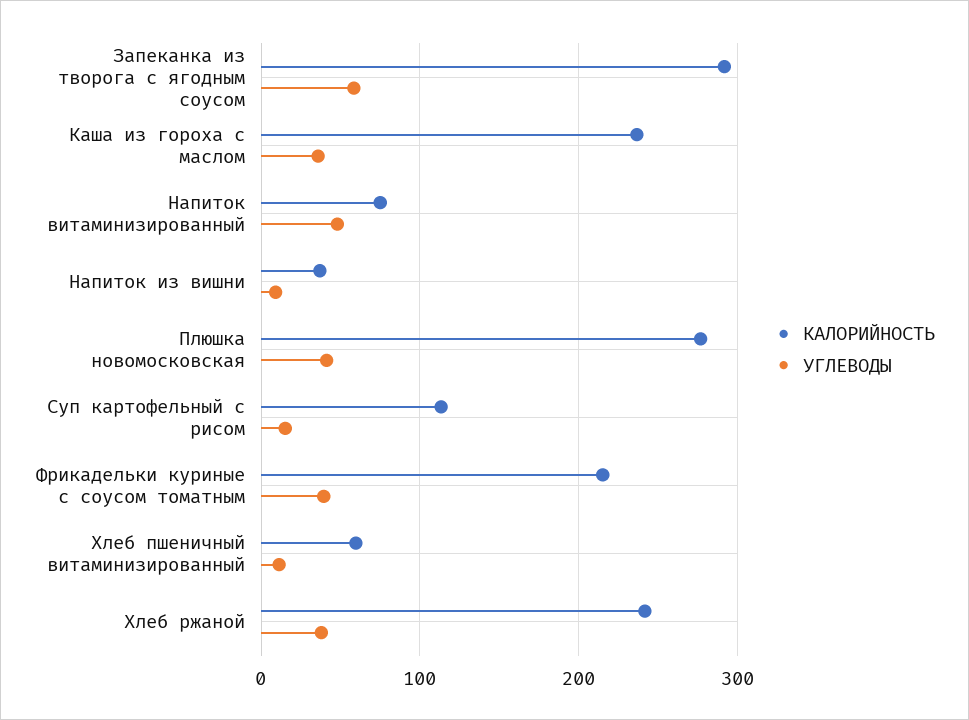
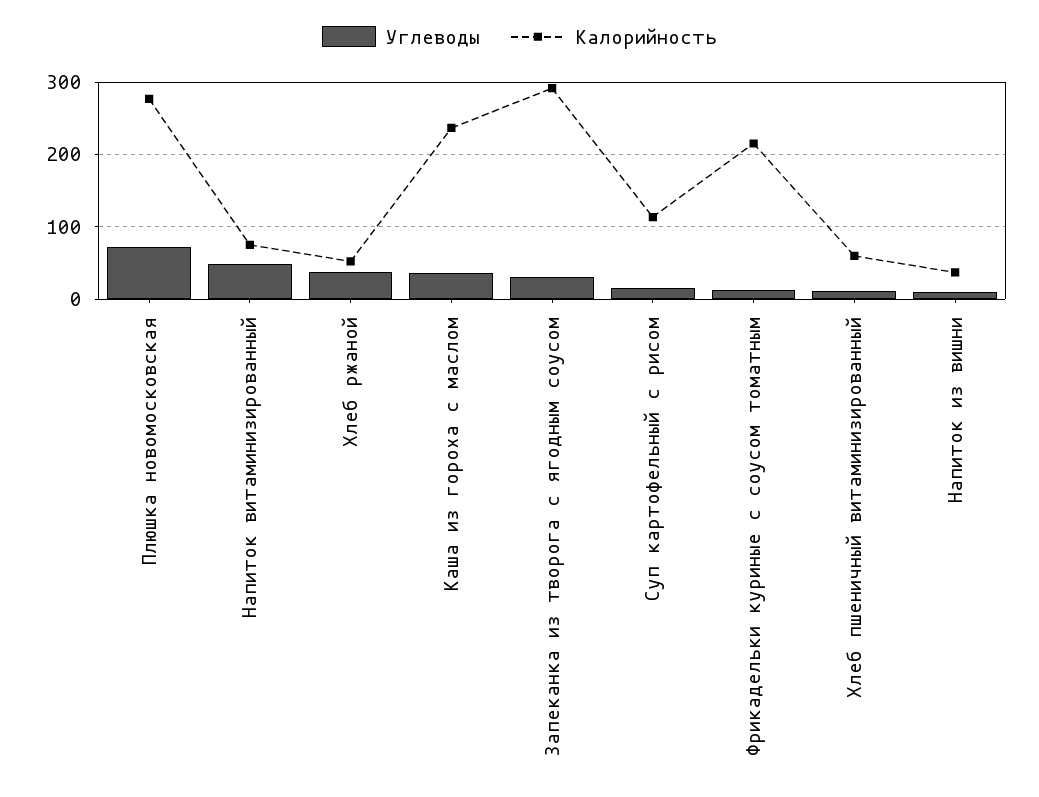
  {
    "КАЛОРИЙНОСТЬ": {
      "Запеканка из творога с ягодным соусом": 290,
      "Каша из гороха с маслом": 240,
      "Напиток витаминизированный": 80,
      "Напиток из вишни": 40,
      "Плюшка новомосковская": 280,
      "Суп картофельный с рисом": 110,
      "Фрикадельки куриные с соусом томатным": 220,
      "Хлеб пшеничный витаминизированный": 60,
-     "Хлеб ржаной": 240
+     "Хлеб ржаной": 50
    },
    "УГЛЕВОДЫ": {
-     "Запеканка из творога с ягодным соусом": 60,
+     "Запеканка из творога с ягодным соусом": 30,
      "Каша из гороха с маслом": 40,
      "Напиток витаминизированный": 50,
      "Напиток из вишни": 10,
-     "Плюшка новомосковская": 40,
+     "Плюшка новомосковская": 70,
      "Суп картофельный с рисом": 20,
-     "Фрикадельки куриные с соусом томатным": 40,
+     "Фрикадельки куриные с соусом томатным": 10,
      "Хлеб пшеничный витаминизированный": 10,
      "Хлеб ржаной": 40
    }
  }

